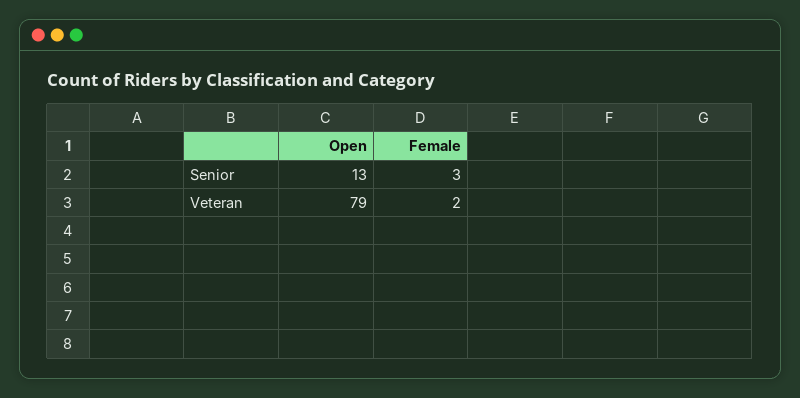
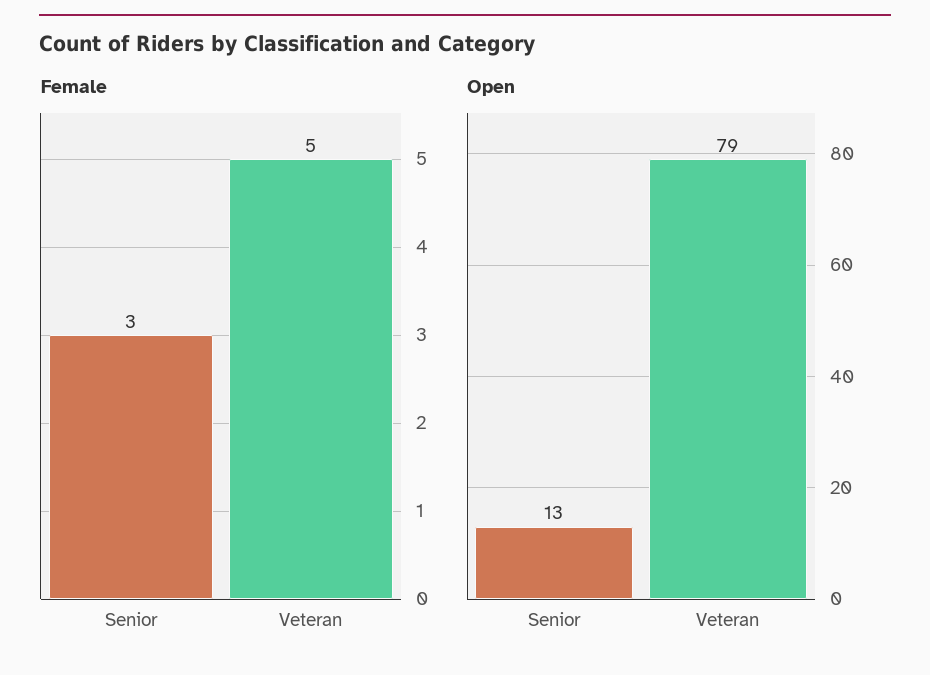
  {
    "Open": {
      "Senior": 13,
      "Veteran": 79
    },
    "Female": {
      "Senior": 3,
-     "Veteran": 2
+     "Veteran": 5
    }
  }

